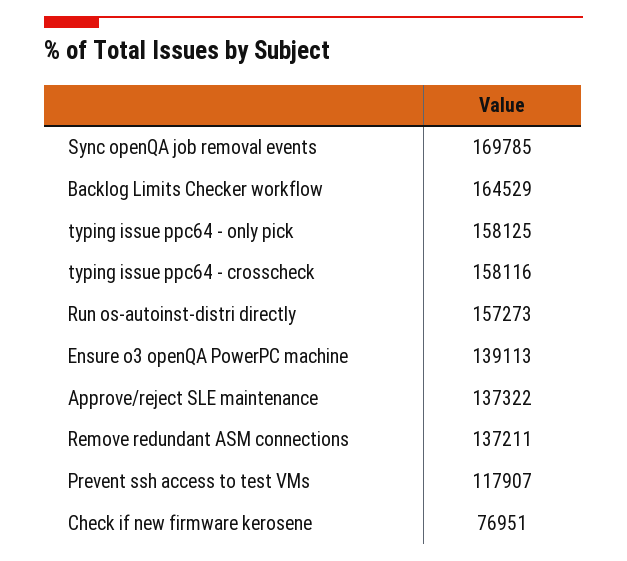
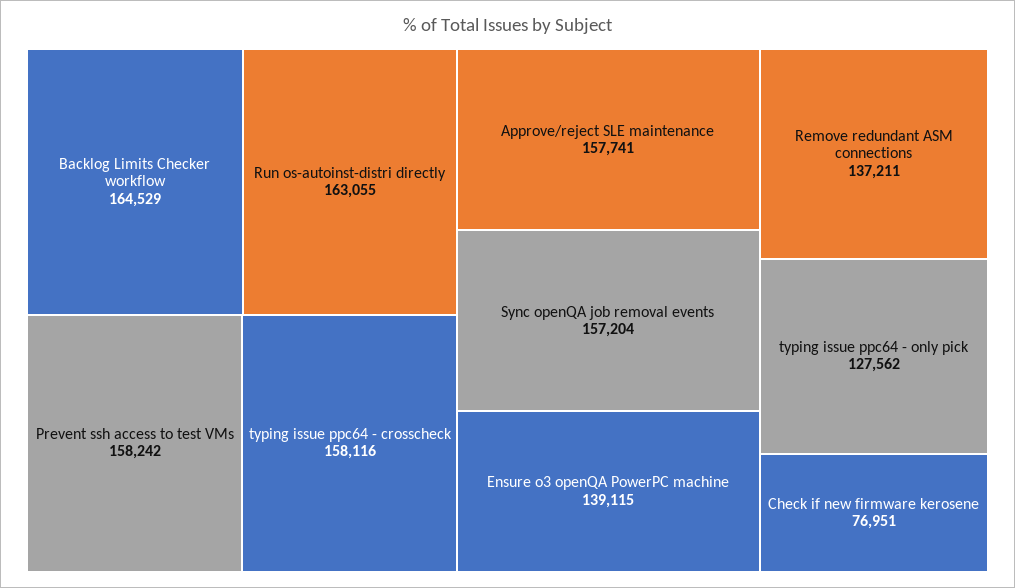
  {
-   "Sync openQA job removal events": 169785,
+   "Sync openQA job removal events": 157204,
    "Backlog Limits Checker workflow": 164529,
-   "typing issue ppc64 - only pick": 158125,
+   "typing issue ppc64 - only pick": 127562,
    "typing issue ppc64 - crosscheck": 158116,
-   "Run os-autoinst-distri directly": 157273,
+   "Run os-autoinst-distri directly": 163055,
-   "Ensure o3 openQA PowerPC machine": 139113,
+   "Ensure o3 openQA PowerPC machine": 139115,
-   "Approve/reject SLE maintenance": 137322,
+   "Approve/reject SLE maintenance": 157741,
    "Remove redundant ASM connections": 137211,
-   "Prevent ssh access to test VMs": 117907,
+   "Prevent ssh access to test VMs": 158242,
    "Check if new firmware kerosene": 76951
  }

